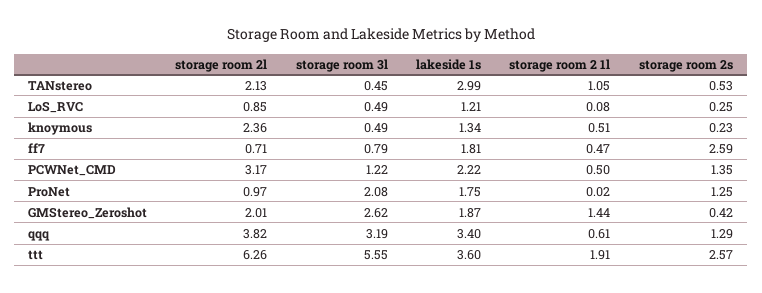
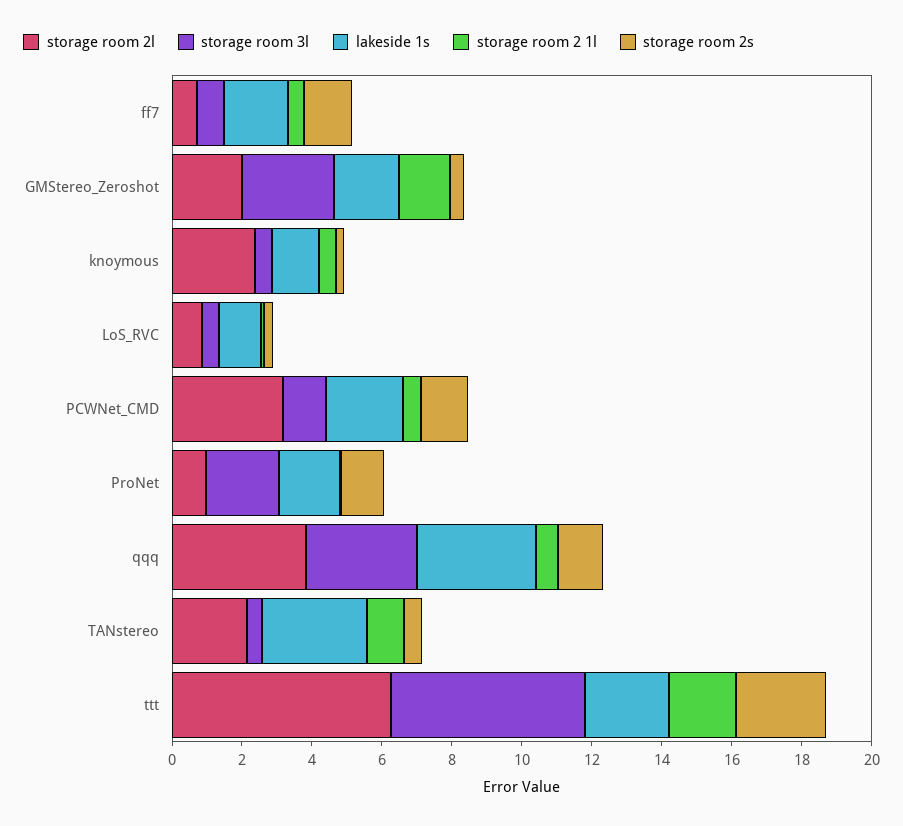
  {
    "storage room 2l": {
      "TANstereo": 2.13,
      "LoS_RVC": 0.85,
      "knoymous": 2.36,
      "ff7": 0.71,
      "PCWNet_CMD": 3.17,
      "ProNet": 0.97,
      "GMStereo_Zeroshot": 2.01,
      "qqq": 3.82,
      "ttt": 6.26
    },
    "storage room 3l": {
      "TANstereo": 0.45,
      "LoS_RVC": 0.49,
      "knoymous": 0.49,
      "ff7": 0.79,
      "PCWNet_CMD": 1.22,
      "ProNet": 2.08,
      "GMStereo_Zeroshot": 2.62,
      "qqq": 3.19,
      "ttt": 5.55
    },
    "lakeside 1s": {
      "TANstereo": 2.99,
      "LoS_RVC": 1.21,
      "knoymous": 1.34,
      "ff7": 1.81,
      "PCWNet_CMD": 2.22,
      "ProNet": 1.75,
      "GMStereo_Zeroshot": 1.87,
      "qqq": 3.4,
-     "ttt": 3.6
+     "ttt": 2.5
    },
    "storage room 2 1l": {
      "TANstereo": 1.05,
      "LoS_RVC": 0.08,
      "knoymous": 0.51,
      "ff7": 0.47,
      "PCWNet_CMD": 0.5,
      "ProNet": 0.02,
      "GMStereo_Zeroshot": 1.44,
      "qqq": 0.61,
      "ttt": 1.91
    },
    "storage room 2s": {
      "TANstereo": 0.53,
      "LoS_RVC": 0.25,
      "knoymous": 0.23,
-     "ff7": 2.59,
+     "ff7": 1.5,
      "PCWNet_CMD": 1.35,
      "ProNet": 1.25,
      "GMStereo_Zeroshot": 0.42,
      "qqq": 1.29,
      "ttt": 2.57
    }
  }

